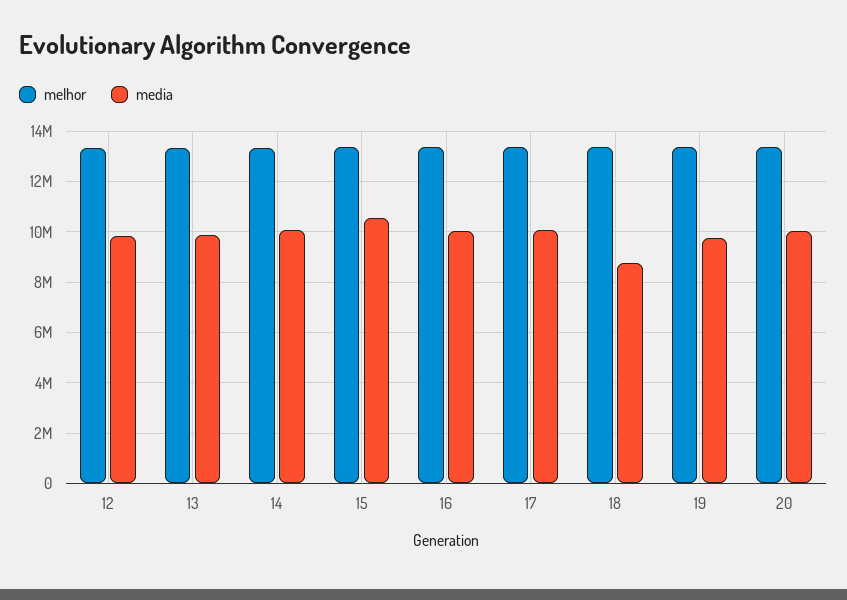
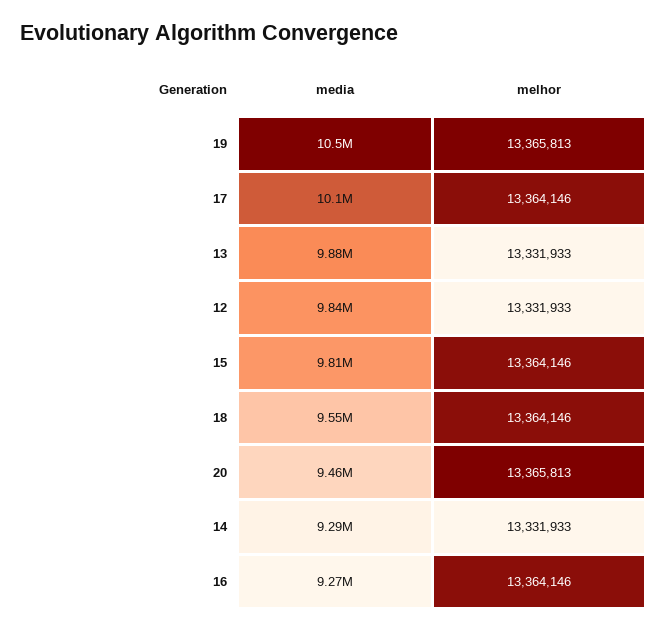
  {
    "melhor": {
      "12": 13331933,
      "13": 13331933,
      "14": 13331933,
      "15": 13364146,
      "16": 13364146,
      "17": 13364146,
      "18": 13364146,
      "19": 13365813,
      "20": 13365813
    },
    "media": {
      "12": 9840000,
      "13": 9880000,
-     "14": 10000000,
+     "14": 9290000,
-     "15": 10500000,
+     "15": 9810000,
-     "16": 10000000,
+     "16": 9270000,
      "17": 10100000,
-     "18": 8750000,
+     "18": 9550000,
-     "19": 9750000,
+     "19": 10500000,
-     "20": 10000000
+     "20": 9460000
    }
  }

